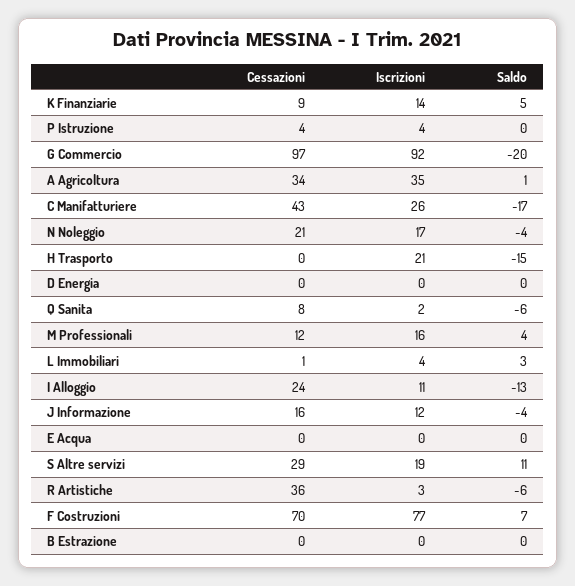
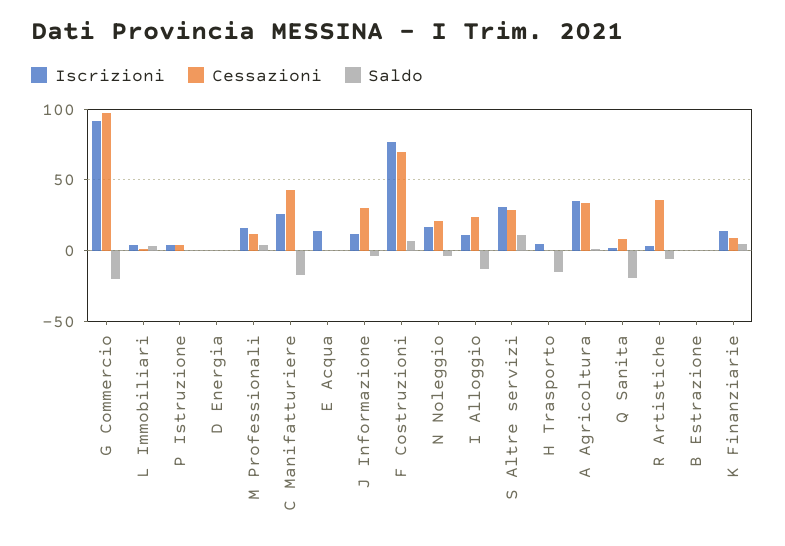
  {
    "Cessazioni": {
      "K Finanziarie": 9,
      "P Istruzione": 4,
      "G Commercio": 97,
      "A Agricoltura": 34,
      "C Manifatturiere": 43,
      "N Noleggio": 21,
      "H Trasporto": 0,
      "D Energia": 0,
      "Q Sanita": 8,
      "M Professionali": 12,
      "L Immobiliari": 1,
      "I Alloggio": 24,
-     "J Informazione": 16,
+     "J Informazione": 30,
      "E Acqua": 0,
      "S Altre servizi": 29,
      "R Artistiche": 36,
      "F Costruzioni": 70,
      "B Estrazione": 0
    },
    "Iscrizioni": {
      "K Finanziarie": 14,
      "P Istruzione": 4,
      "G Commercio": 92,
      "A Agricoltura": 35,
      "C Manifatturiere": 26,
      "N Noleggio": 17,
-     "H Trasporto": 21,
+     "H Trasporto": 5,
      "D Energia": 0,
      "Q Sanita": 2,
      "M Professionali": 16,
      "L Immobiliari": 4,
      "I Alloggio": 11,
      "J Informazione": 12,
-     "E Acqua": 0,
+     "E Acqua": 15,
-     "S Altre servizi": 19,
+     "S Altre servizi": 30,
      "R Artistiche": 3,
      "F Costruzioni": 77,
      "B Estrazione": 0
    },
    "Saldo": {
      "K Finanziarie": 5,
      "P Istruzione": 0,
      "G Commercio": -20,
      "A Agricoltura": 1,
      "C Manifatturiere": -17,
      "N Noleggio": -4,
      "H Trasporto": -15,
      "D Energia": 0,
-     "Q Sanita": -6,
+     "Q Sanita": -20,
      "M Professionali": 4,
      "L Immobiliari": 3,
      "I Alloggio": -13,
      "J Informazione": -4,
      "E Acqua": 0,
      "S Altre servizi": 11,
      "R Artistiche": -6,
      "F Costruzioni": 7,
      "B Estrazione": 0
    }
  }

